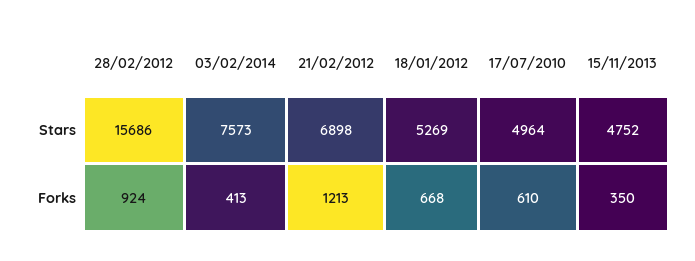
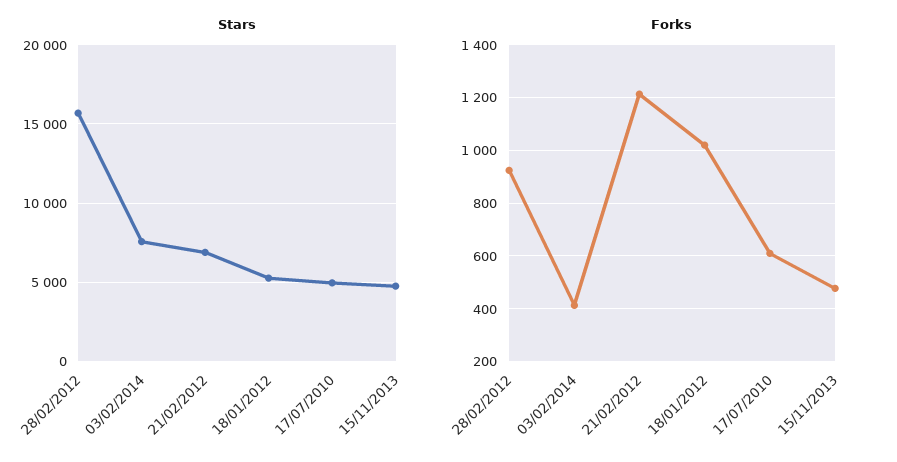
  {
    "Stars": {
      "28/02/2012": 15686,
      "03/02/2014": 7573,
      "21/02/2012": 6898,
      "18/01/2012": 5269,
      "17/07/2010": 4964,
      "15/11/2013": 4752
    },
    "Forks": {
      "28/02/2012": 924,
      "03/02/2014": 413,
      "21/02/2012": 1213,
-     "18/01/2012": 668,
+     "18/01/2012": 1025,
      "17/07/2010": 610,
-     "15/11/2013": 350
+     "15/11/2013": 475
    }
  }

